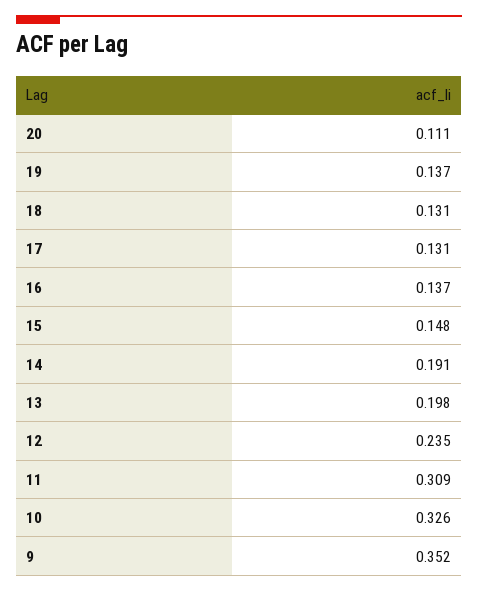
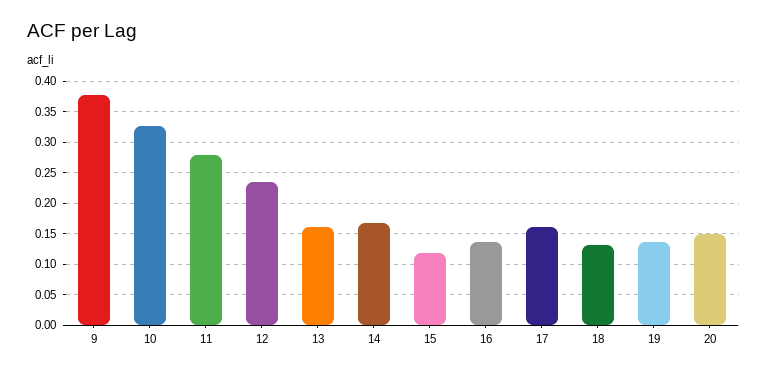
  {
-   "20": 0.111,
+   "20": 0.15,
    "19": 0.137,
    "18": 0.131,
-   "17": 0.131,
+   "17": 0.16,
    "16": 0.137,
-   "15": 0.148,
+   "15": 0.12,
-   "14": 0.191,
+   "14": 0.17,
-   "13": 0.198,
+   "13": 0.16,
    "12": 0.235,
-   "11": 0.309,
+   "11": 0.28,
    "10": 0.326,
-   "9": 0.352
+   "9": 0.38
  }

